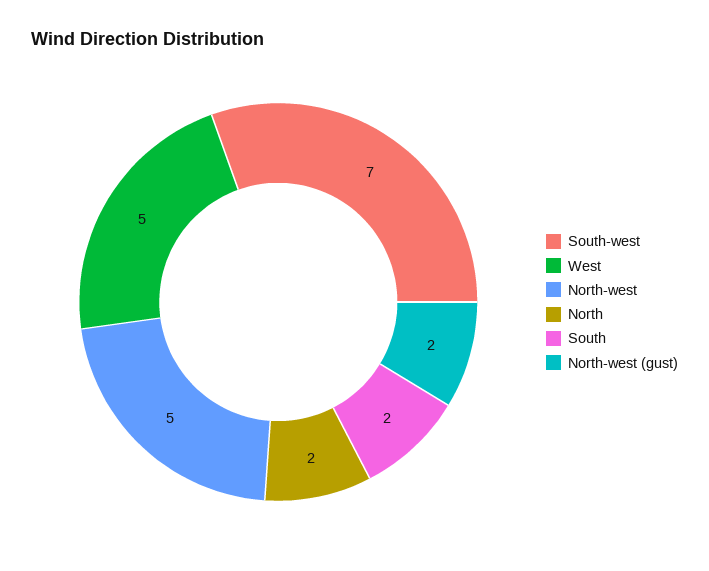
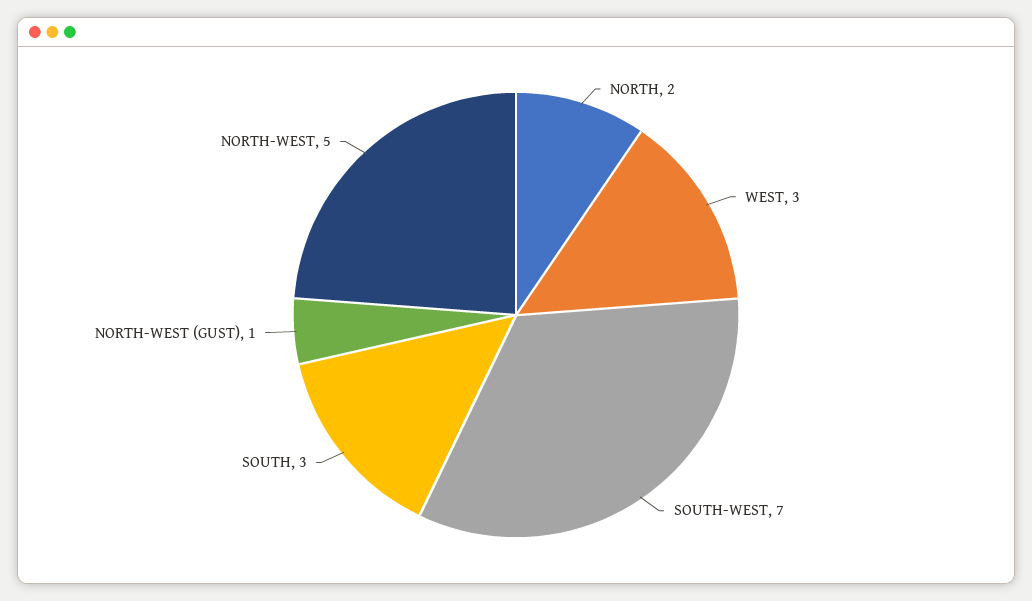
  {
    "South-west": 7,
-   "West": 5,
+   "West": 3,
    "North-west": 5,
    "North": 2,
-   "South": 2,
+   "South": 3,
-   "North-west (gust)": 2
+   "North-west (gust)": 1
  }

